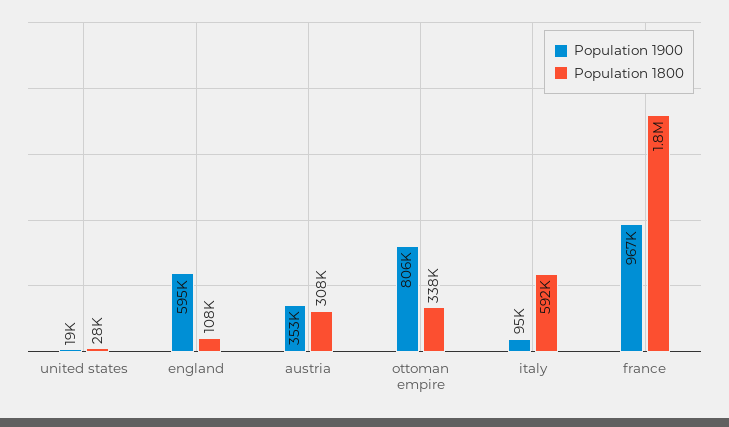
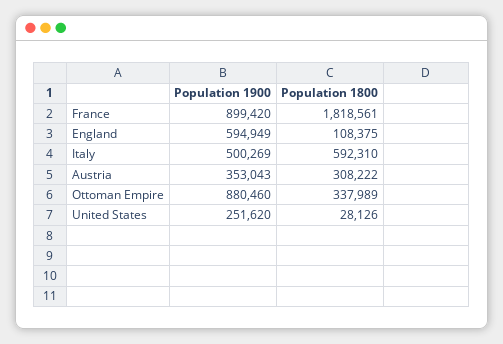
  {
    "Population 1900": {
-     "united states": 19000,
+     "united states": 251620,
      "england": 594949,
      "austria": 353043,
-     "ottoman empire": 806000,
+     "ottoman empire": 880460,
-     "italy": 95000,
+     "italy": 500269,
-     "france": 967000
+     "france": 899420
    },
    "Population 1800": {
      "united states": 28126,
      "england": 108375,
      "austria": 308222,
      "ottoman empire": 337989,
      "italy": 592310,
      "france": 1818561
    }
  }

